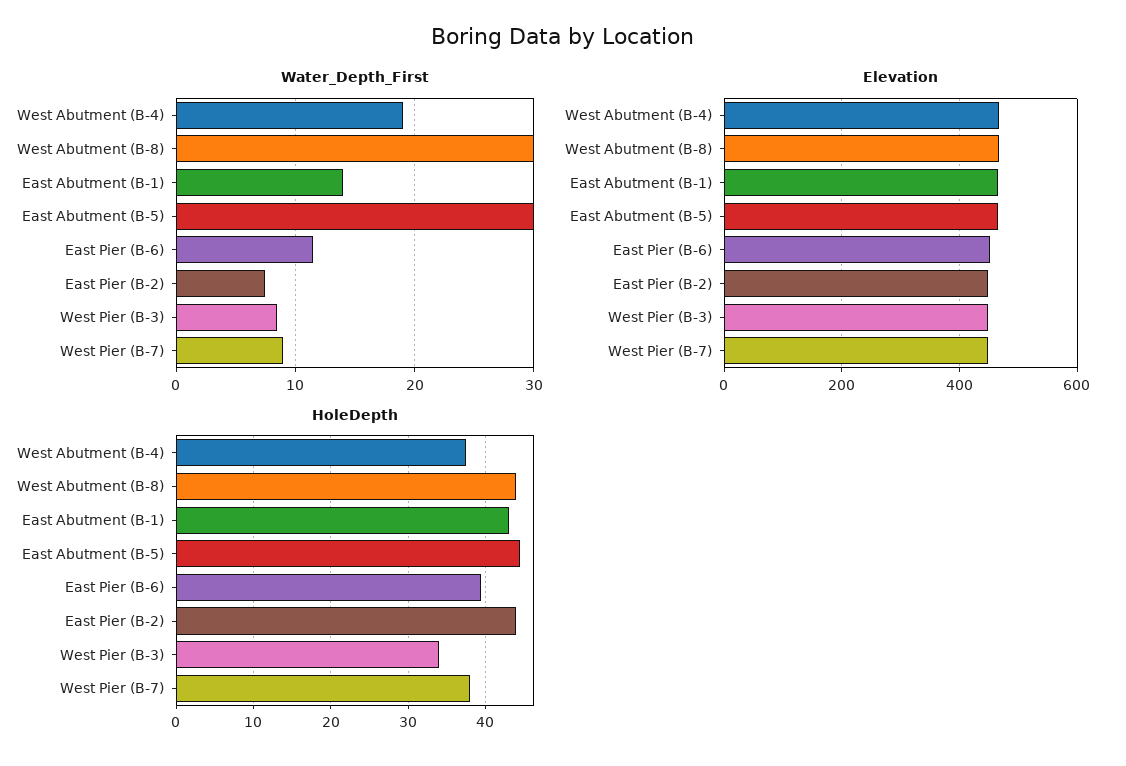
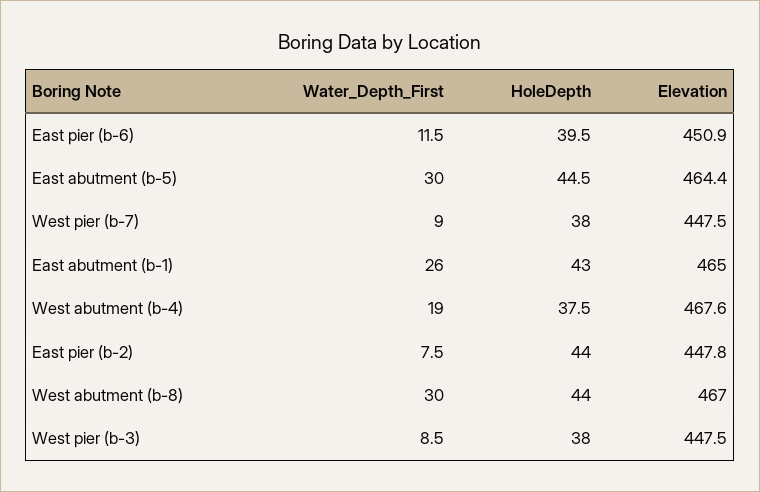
  {
    "Water_Depth_First": {
      "West Abutment (B-4)": 19,
      "West Abutment (B-8)": 30,
-     "East Abutment (B-1)": 14,
+     "East Abutment (B-1)": 26,
      "East Abutment (B-5)": 30,
      "East Pier (B-6)": 11.5,
      "East Pier (B-2)": 7.5,
      "West Pier (B-3)": 8.5,
      "West Pier (B-7)": 9
    },
    "Elevation": {
      "West Abutment (B-4)": 467.6,
      "West Abutment (B-8)": 467,
      "East Abutment (B-1)": 465,
      "East Abutment (B-5)": 464.4,
      "East Pier (B-6)": 450.9,
      "East Pier (B-2)": 447.8,
      "West Pier (B-3)": 447.5,
      "West Pier (B-7)": 447.5
    },
    "HoleDepth": {
      "West Abutment (B-4)": 37.5,
      "West Abutment (B-8)": 44,
      "East Abutment (B-1)": 43,
      "East Abutment (B-5)": 44.5,
      "East Pier (B-6)": 39.5,
      "East Pier (B-2)": 44,
-     "West Pier (B-3)": 34,
+     "West Pier (B-3)": 38,
      "West Pier (B-7)": 38
    }
  }

